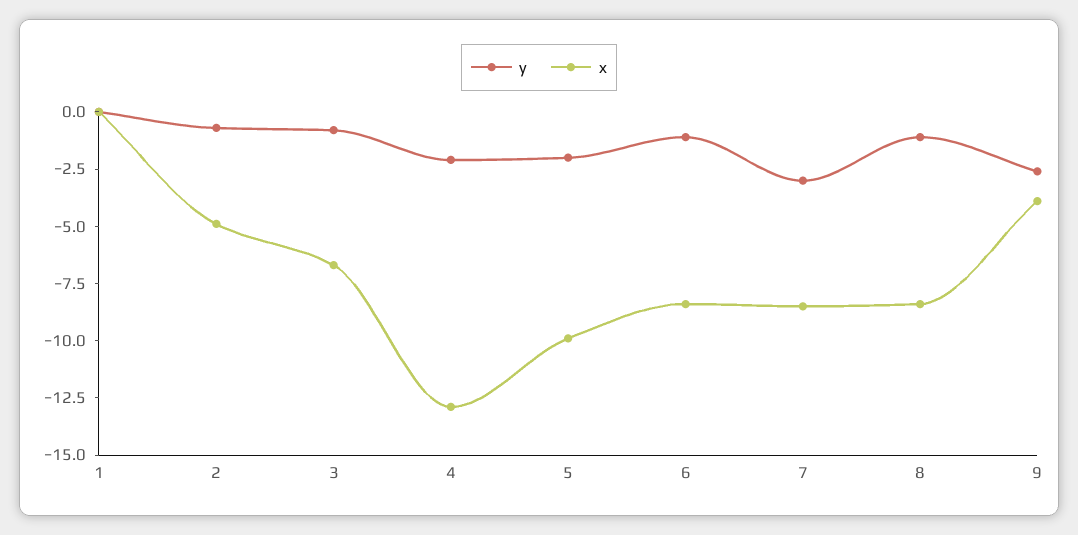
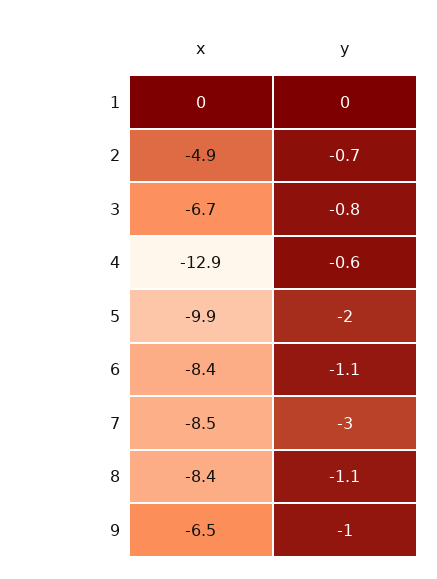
  {
    "y": {
      "1": 0,
      "2": -0.7,
      "3": -0.8,
-     "4": -2,
+     "4": -0.6,
      "5": -2,
      "6": -1.1,
      "7": -3,
      "8": -1.1,
-     "9": -2.5
+     "9": -1
    },
    "x": {
      "1": 0,
      "2": -4.9,
      "3": -6.7,
      "4": -12.9,
      "5": -9.9,
      "6": -8.4,
      "7": -8.5,
      "8": -8.4,
-     "9": -4
+     "9": -6.5
    }
  }

